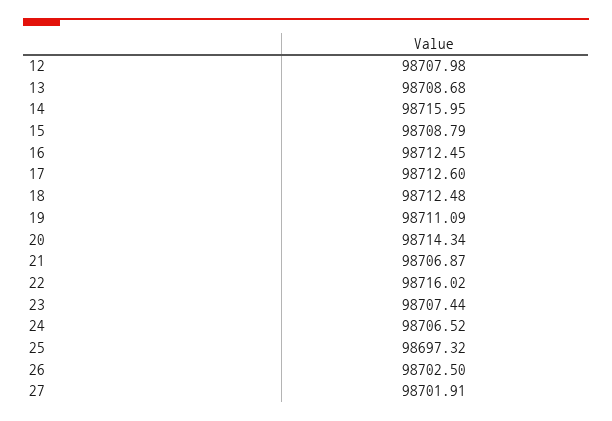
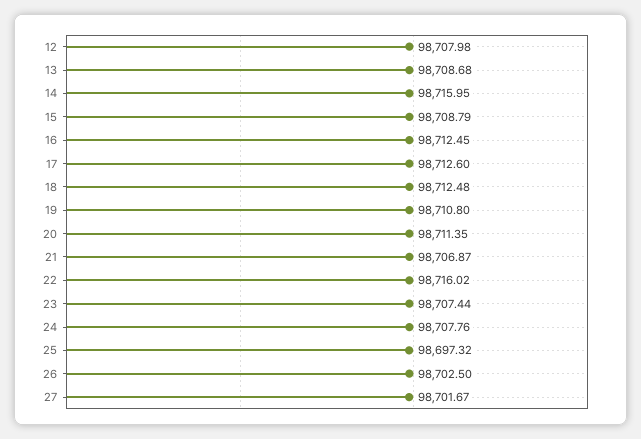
  {
    "12": 98707.98,
    "13": 98708.68,
    "14": 98715.95,
    "15": 98708.79,
    "16": 98712.45,
    "17": 98712.6,
    "18": 98712.48,
-   "19": 98711.09,
+   "19": 98710.8,
-   "20": 98714.34,
+   "20": 98711.35,
    "21": 98706.87,
    "22": 98716.02,
    "23": 98707.44,
-   "24": 98706.52,
+   "24": 98707.76,
    "25": 98697.32,
    "26": 98702.5,
-   "27": 98701.91
+   "27": 98701.67
  }

